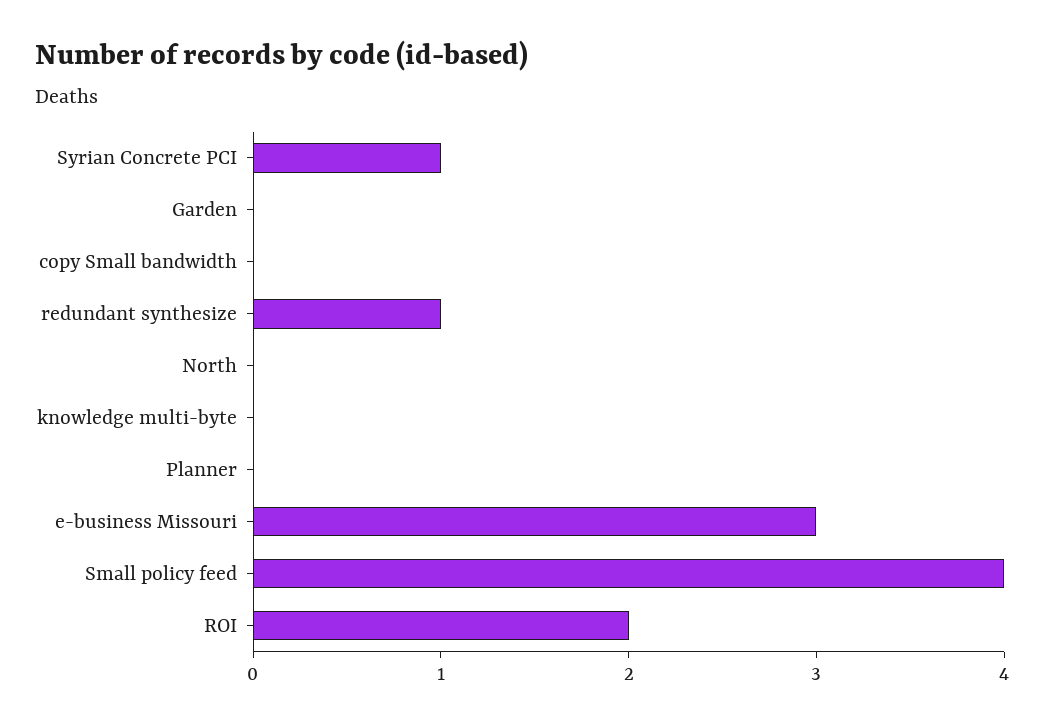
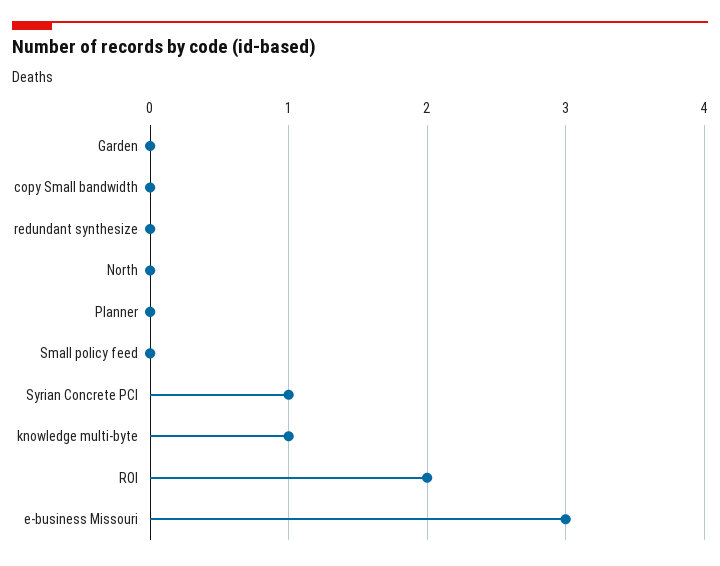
  {
    "Syrian Concrete PCI": 1,
    "Garden": 0,
    "copy Small bandwidth": 0,
-   "redundant synthesize": 1,
+   "redundant synthesize": 0,
    "North": 0,
-   "knowledge multi-byte": 0,
+   "knowledge multi-byte": 1,
    "Planner": 0,
    "e-business Missouri": 3,
-   "Small policy feed": 4,
+   "Small policy feed": 0,
    "ROI": 2
  }

